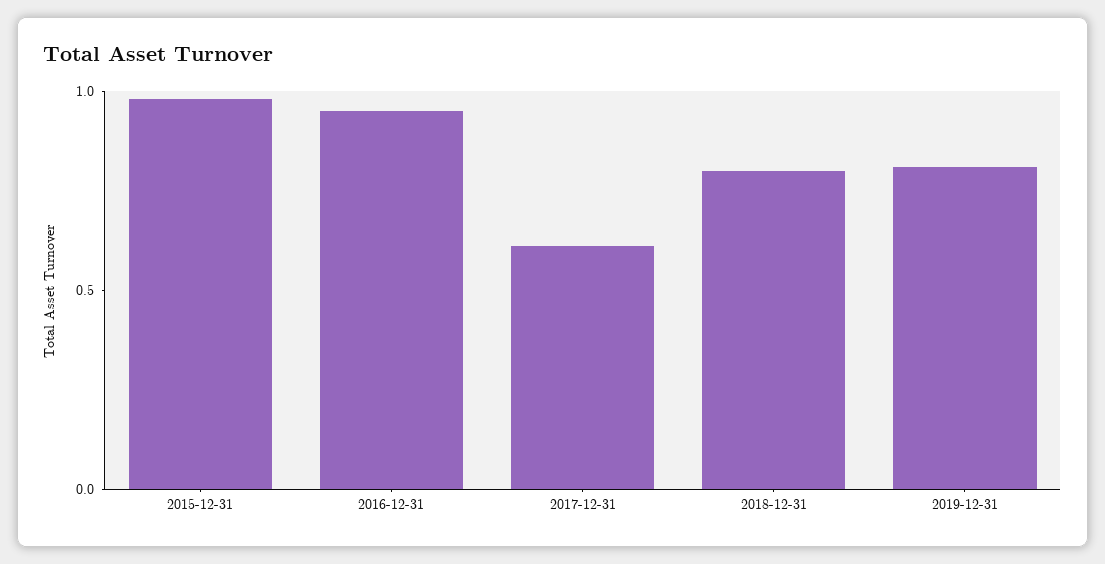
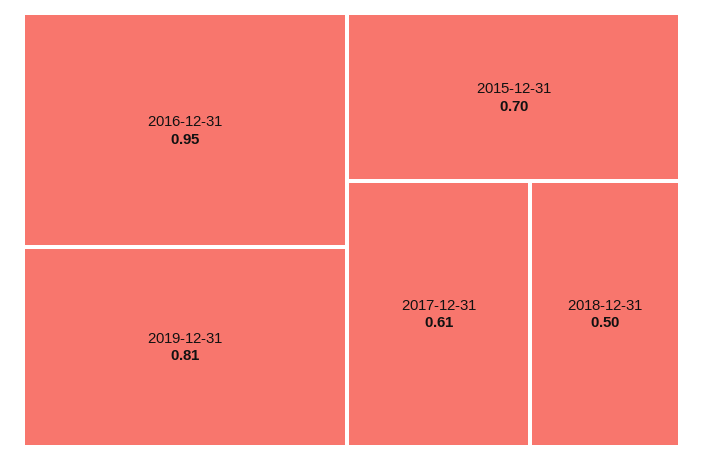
  {
-   "2015-12-31": 1,
+   "2015-12-31": 0.7,
    "2016-12-31": 0.95,
    "2017-12-31": 0.61,
-   "2018-12-31": 0.8,
+   "2018-12-31": 0.5,
    "2019-12-31": 0.81
  }

